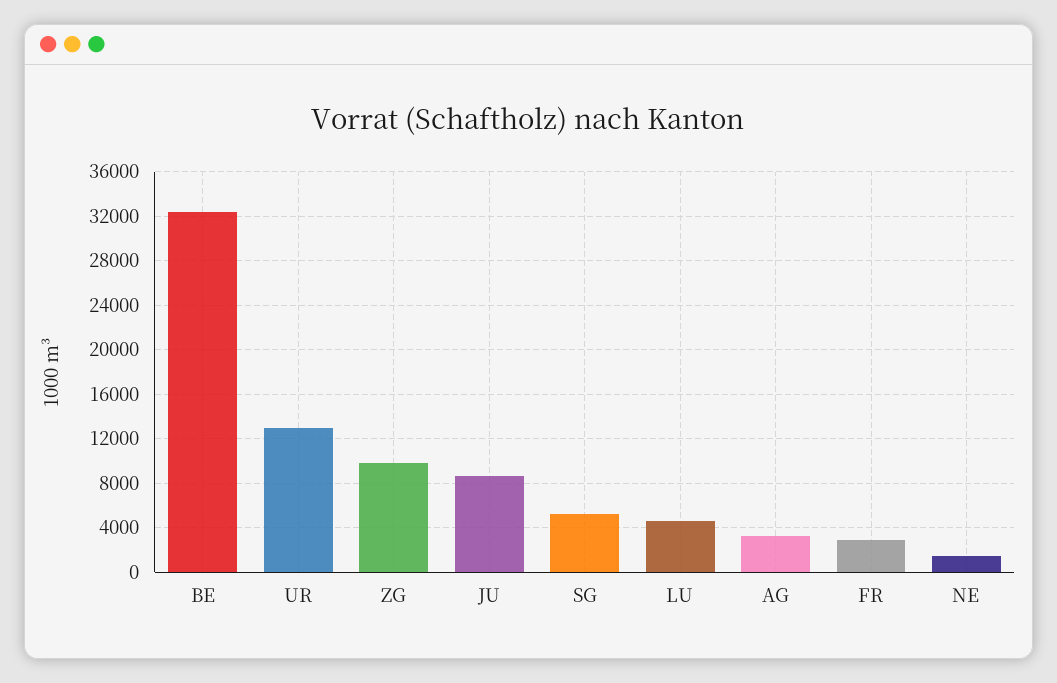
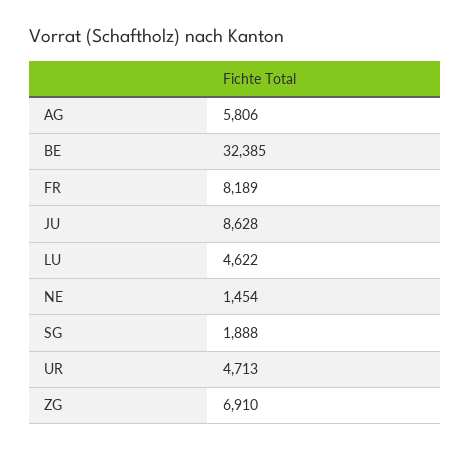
  {
    "BE": 32385,
-   "UR": 13000,
+   "UR": 4713,
-   "ZG": 10000,
+   "ZG": 6910,
    "JU": 8628,
-   "SG": 5000,
+   "SG": 1888,
    "LU": 4622,
-   "AG": 3000,
+   "AG": 5806,
-   "FR": 3000,
+   "FR": 8189,
    "NE": 1454
  }

